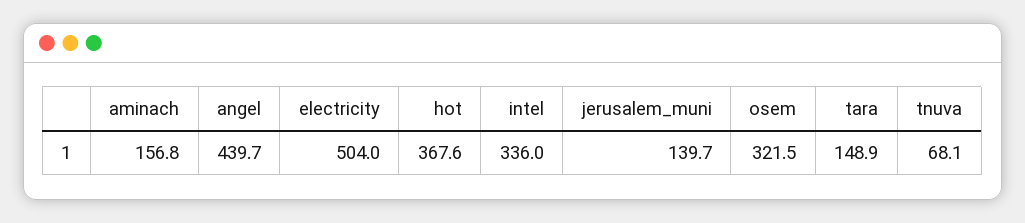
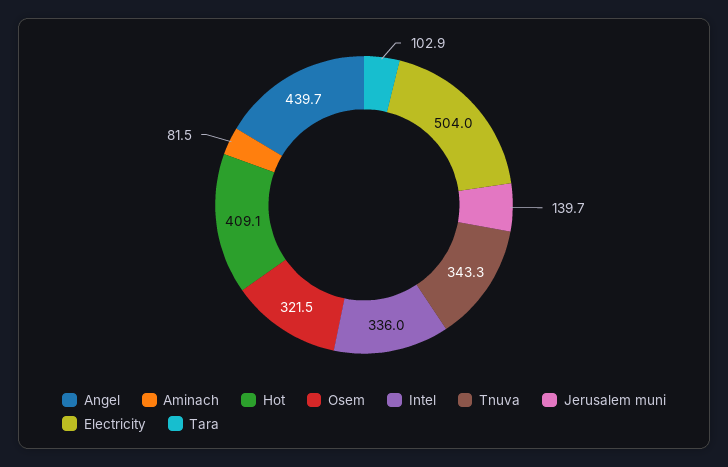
  {
-   "aminach": 156.8,
+   "aminach": 81.5,
    "angel": 439.7,
    "electricity": 504,
-   "hot": 367.6,
+   "hot": 409.1,
    "intel": 336,
    "jerusalem_muni": 139.7,
    "osem": 321.5,
-   "tara": 148.9,
+   "tara": 102.9,
-   "tnuva": 68.1
+   "tnuva": 343.3
  }

